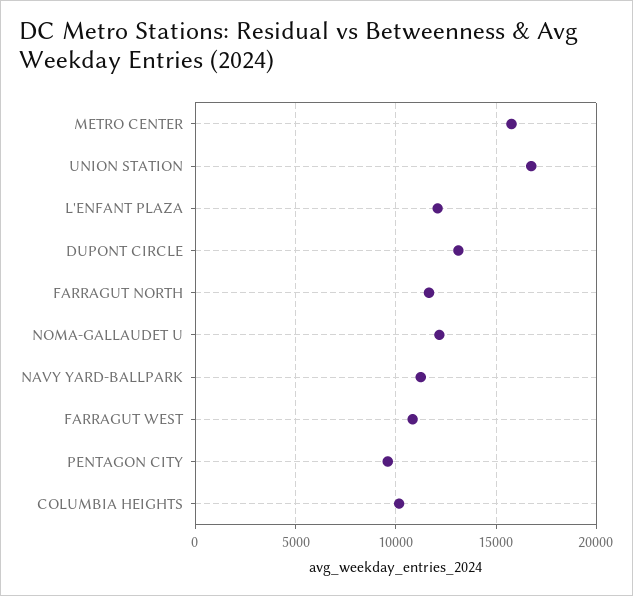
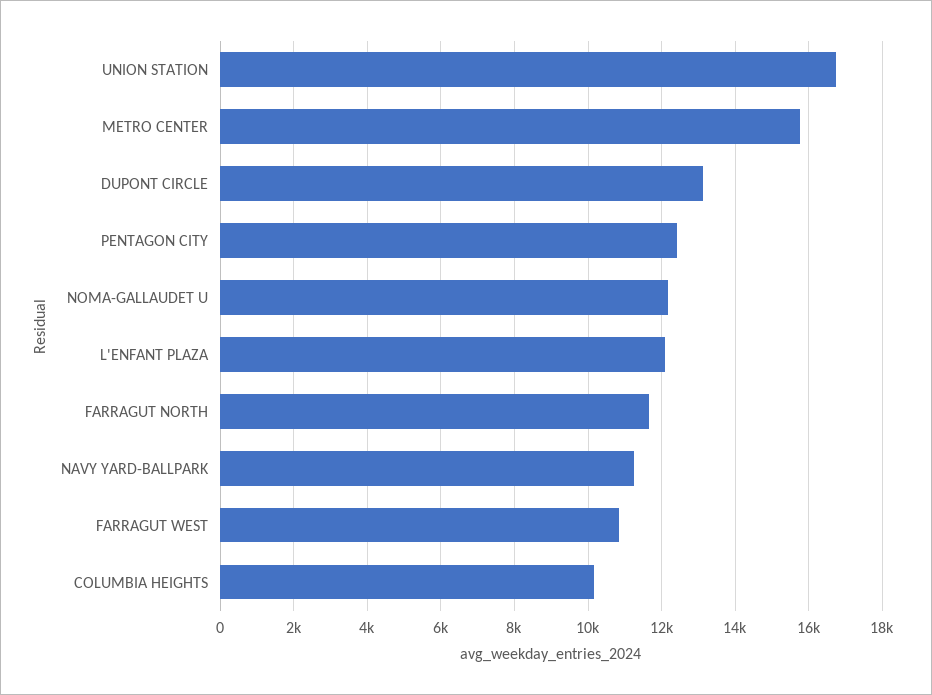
  {
    "METRO CENTER": 15800,
    "UNION STATION": 16800,
    "L'ENFANT PLAZA": 12000,
    "DUPONT CIRCLE": 13200,
    "FARRAGUT NORTH": 11600,
    "NOMA-GALLAUDET U": 12200,
    "NAVY YARD-BALLPARK": 11200,
    "FARRAGUT WEST": 10800,
-   "PENTAGON CITY": 9500,
+   "PENTAGON CITY": 12400,
    "COLUMBIA HEIGHTS": 10200
  }

